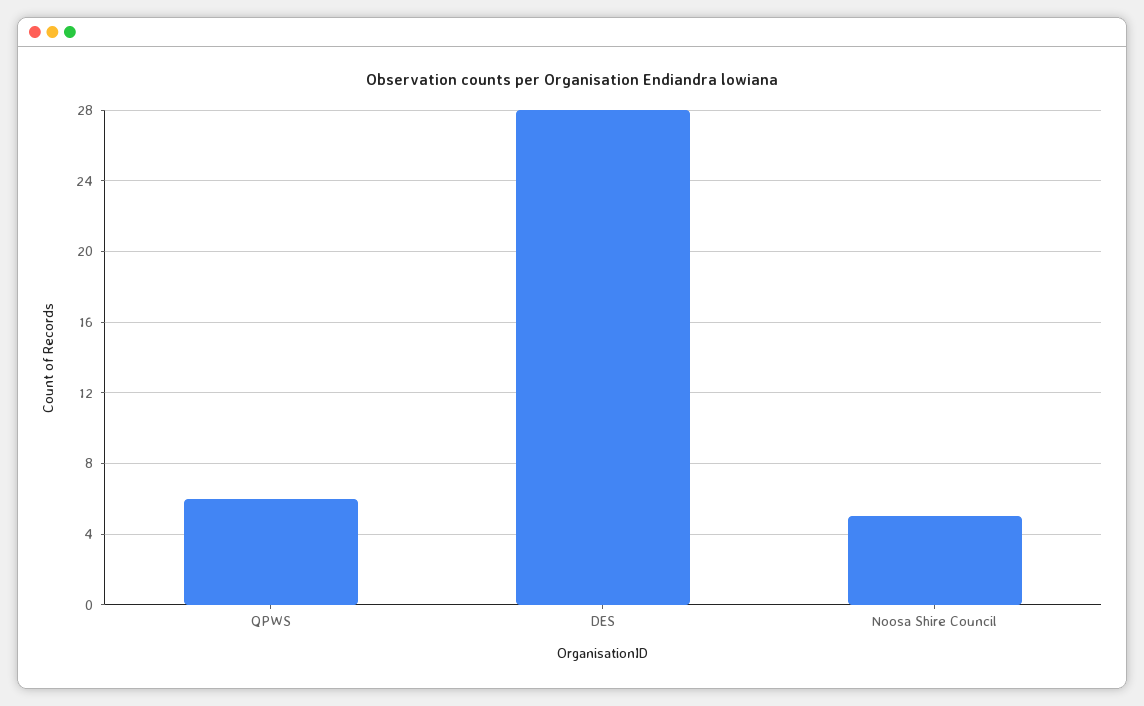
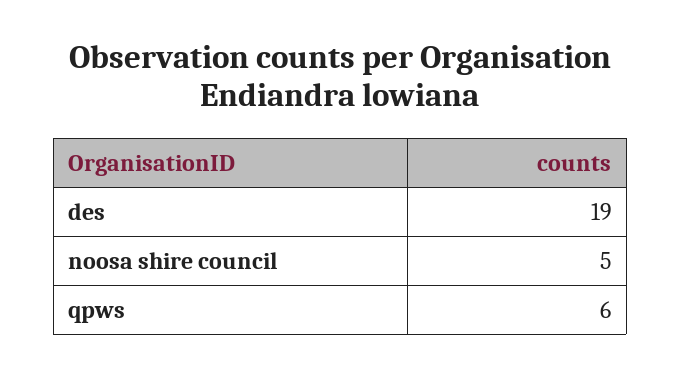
  {
    "QPWS": 6,
-   "DES": 28,
+   "DES": 19,
    "Noosa Shire Council": 5
  }

